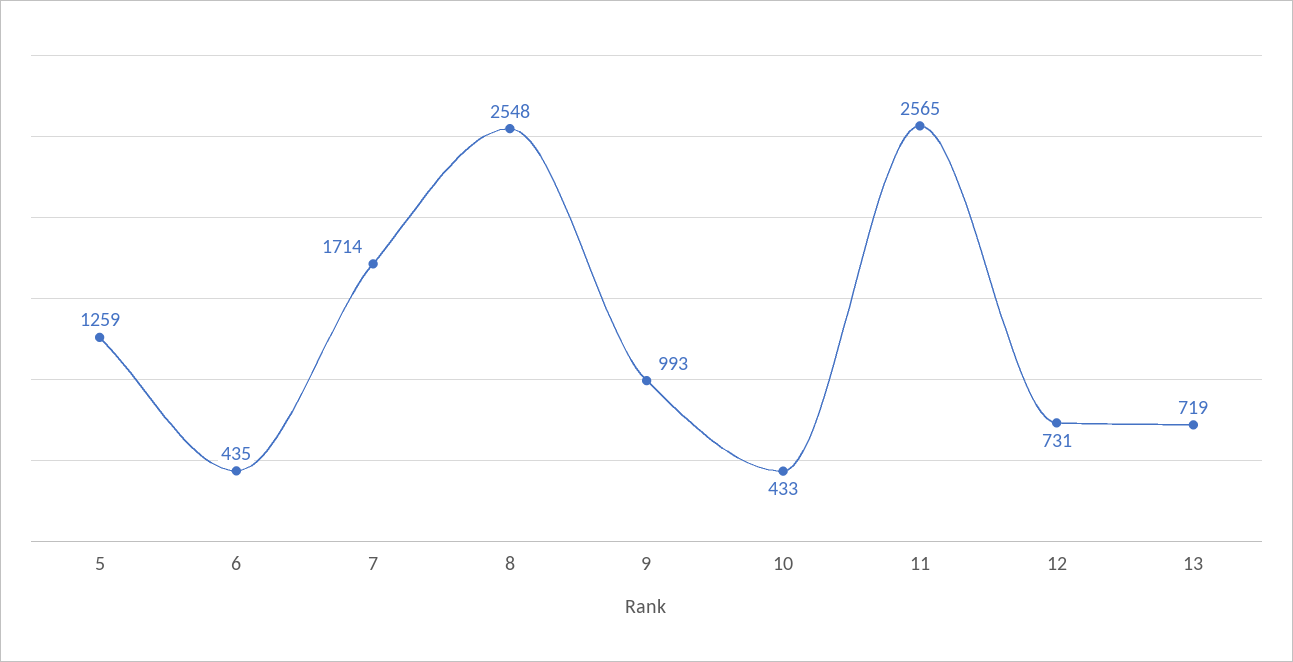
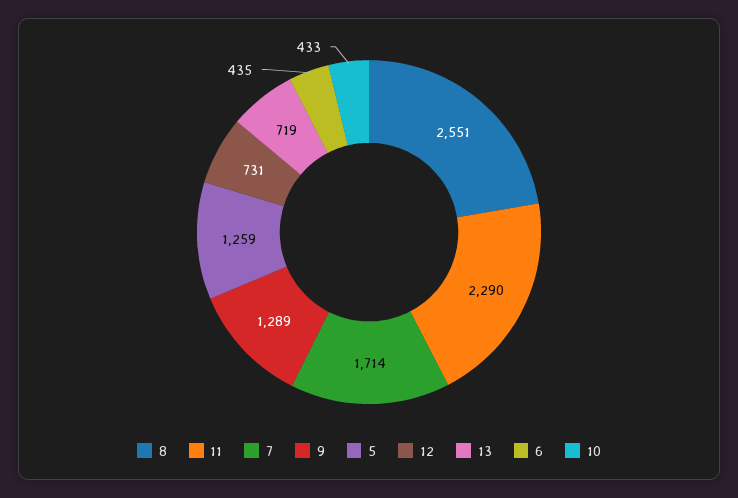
  {
    "5": 1259,
    "6": 435,
    "7": 1714,
-   "8": 2548,
+   "8": 2551,
-   "9": 993,
+   "9": 1289,
    "10": 433,
-   "11": 2565,
+   "11": 2290,
    "12": 731,
    "13": 719
  }

